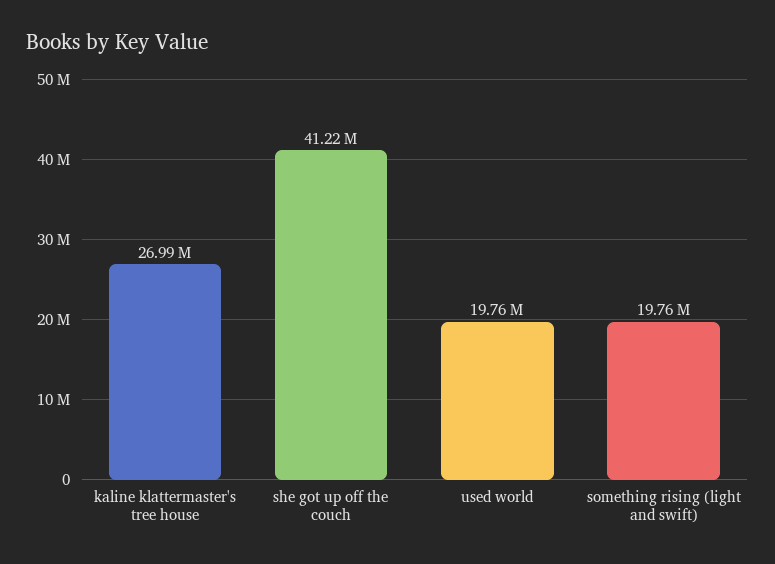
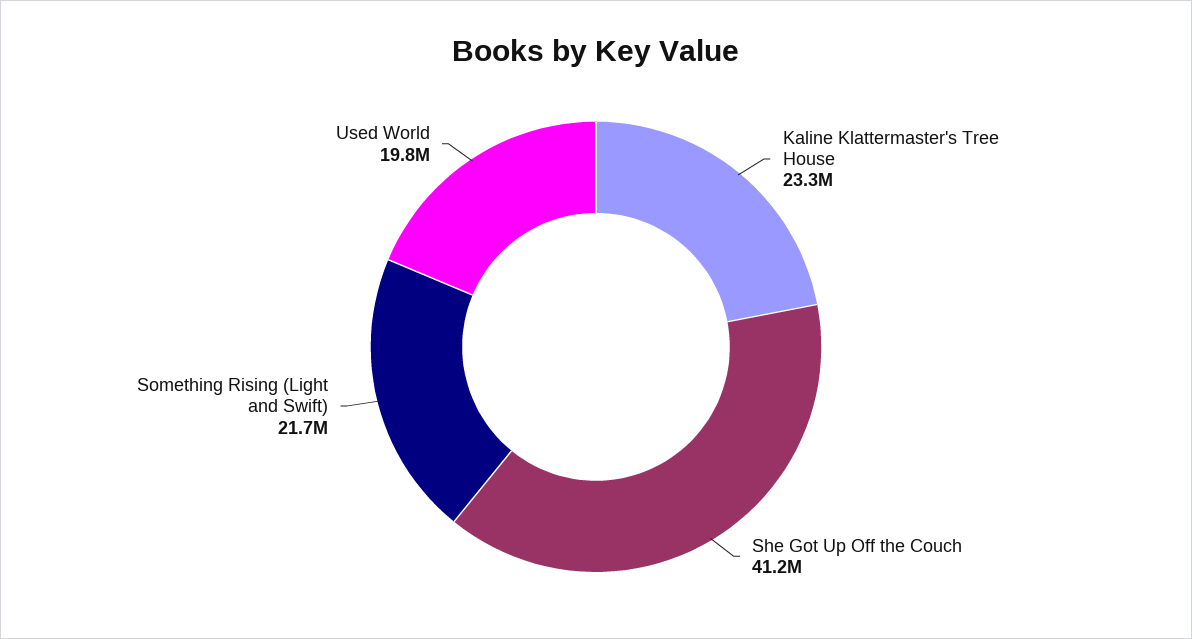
  {
-   "kaline klattermaster's tree house": 26990000,
+   "kaline klattermaster's tree house": 23300000,
    "she got up off the couch": 41220000,
    "used world": 19760000,
-   "something rising (light and swift)": 19760000
+   "something rising (light and swift)": 21700000
  }

